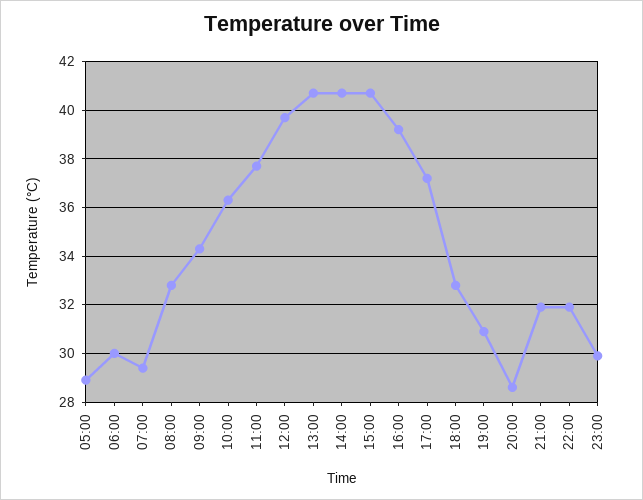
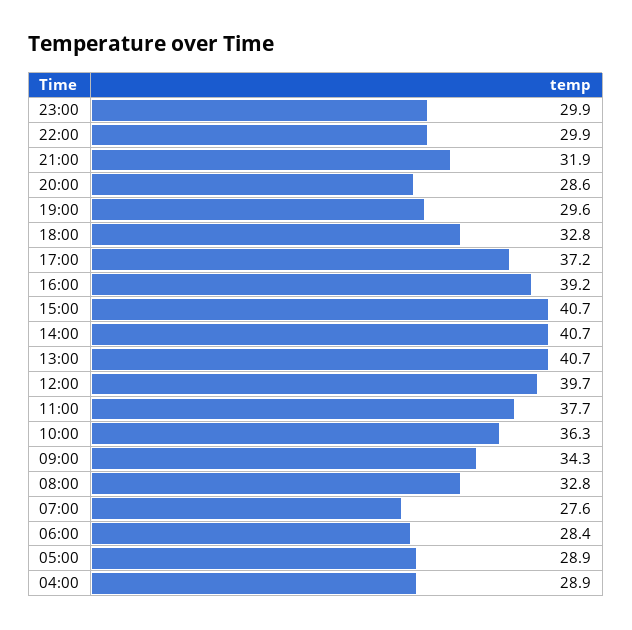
  {
    "05:00": 28.9,
-   "06:00": 30,
+   "06:00": 28.4,
-   "07:00": 29.5,
+   "07:00": 27.6,
    "08:00": 32.8,
    "09:00": 34.3,
    "10:00": 36.3,
    "11:00": 37.7,
    "12:00": 39.7,
    "13:00": 40.7,
    "14:00": 40.7,
    "15:00": 40.7,
    "16:00": 39.2,
    "17:00": 37.2,
    "18:00": 32.8,
-   "19:00": 31,
+   "19:00": 29.6,
    "20:00": 28.6,
    "21:00": 31.9,
-   "22:00": 32,
+   "22:00": 29.9,
-   "23:00": 29.9
+   "23:00": 29.9,
+   "04:00": 28.9
  }

